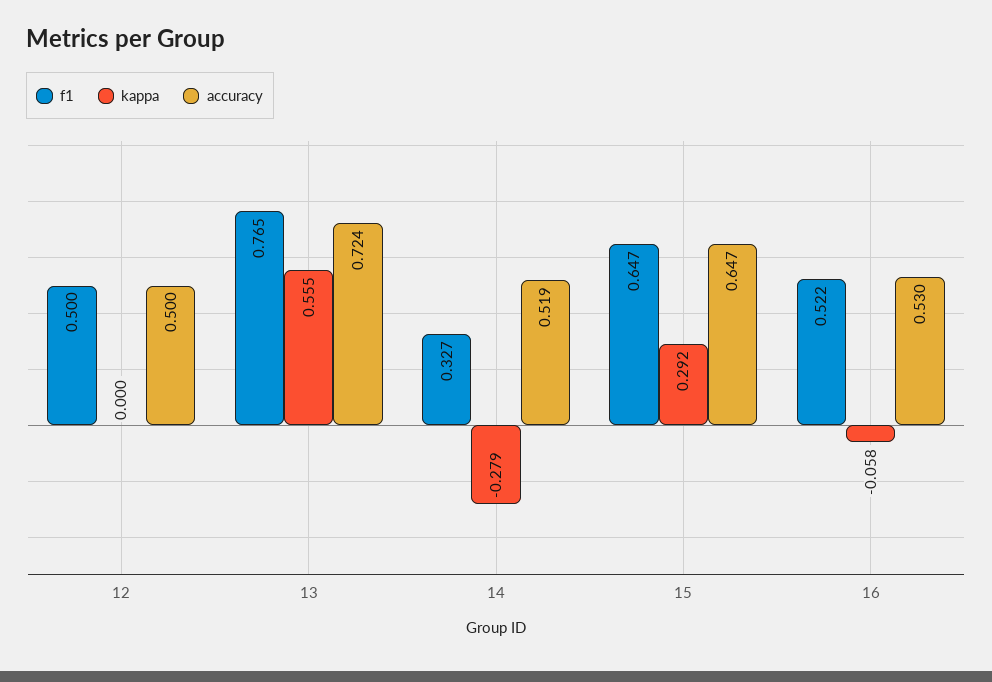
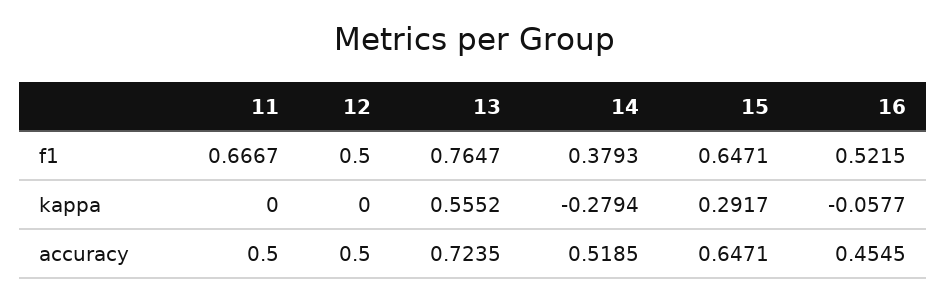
  {
    "f1": {
      "12": 0.5,
      "13": 0.7647,
-     "14": 0.327,
+     "14": 0.3793,
      "15": 0.6471,
-     "16": 0.5215
+     "16": 0.5215,
+     "11": 0.6667
    },
    "kappa": {
      "12": 0,
      "13": 0.5552,
      "14": -0.2794,
      "15": 0.2917,
-     "16": -0.0577
+     "16": -0.0577,
+     "11": 0
    },
    "accuracy": {
      "12": 0.5,
      "13": 0.7235,
      "14": 0.5185,
      "15": 0.6471,
-     "16": 0.53
+     "16": 0.4545,
+     "11": 0.5
    }
  }

